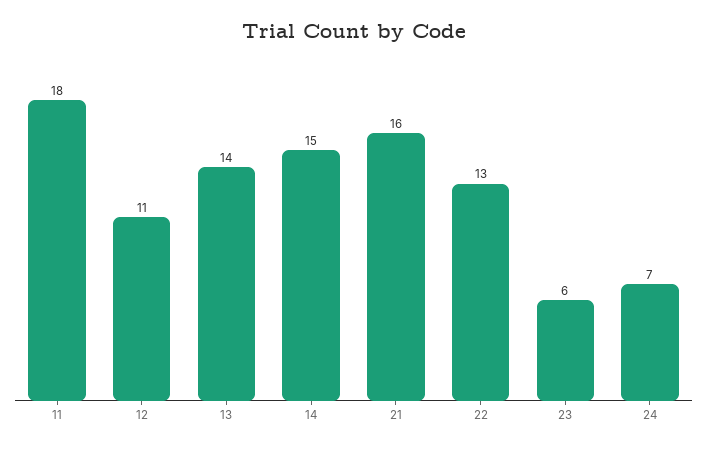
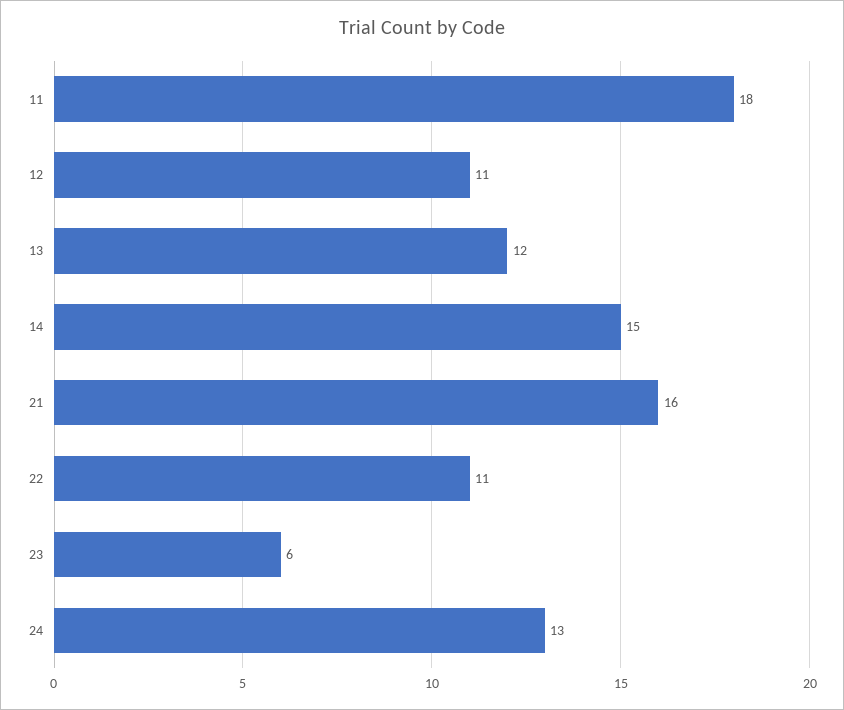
  {
    "11": 18,
    "12": 11,
-   "13": 14,
+   "13": 12,
    "14": 15,
    "21": 16,
-   "22": 13,
+   "22": 11,
    "23": 6,
-   "24": 7
+   "24": 13
  }

